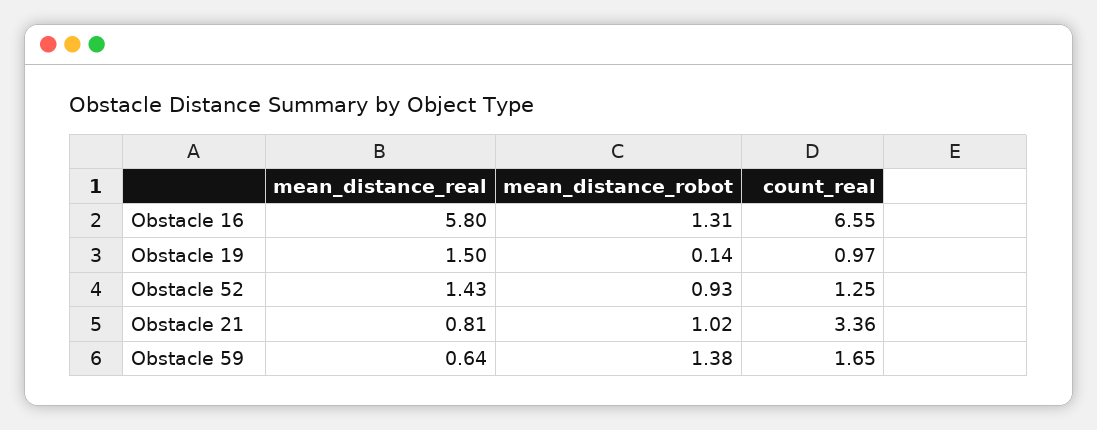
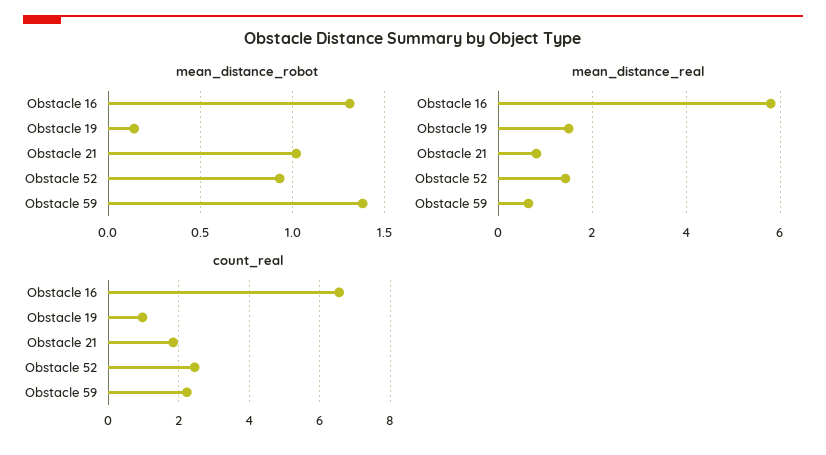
  {
    "mean_distance_real": {
      "Obstacle 16": 5.8,
      "Obstacle 19": 1.5,
      "Obstacle 52": 1.43,
      "Obstacle 21": 0.81,
      "Obstacle 59": 0.64
    },
    "mean_distance_robot": {
      "Obstacle 16": 1.31,
      "Obstacle 19": 0.14,
      "Obstacle 52": 0.93,
      "Obstacle 21": 1.02,
      "Obstacle 59": 1.38
    },
    "count_real": {
      "Obstacle 16": 6.55,
      "Obstacle 19": 0.97,
-     "Obstacle 52": 1.25,
+     "Obstacle 52": 2.4,
-     "Obstacle 21": 3.36,
+     "Obstacle 21": 1.8,
-     "Obstacle 59": 1.65
+     "Obstacle 59": 2.2
    }
  }

